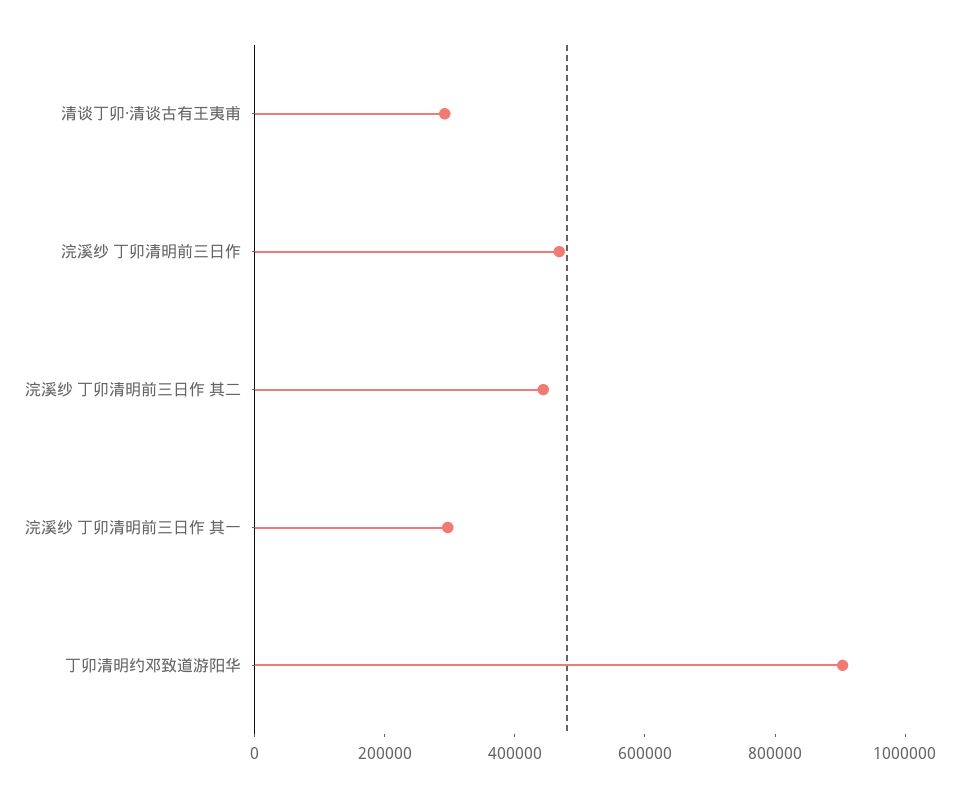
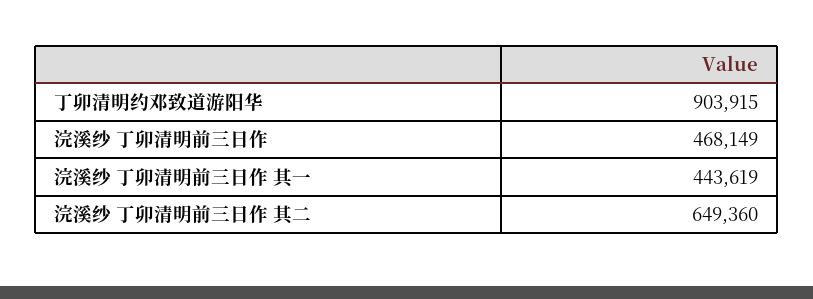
  {
-   "清谈丁卯·清谈古有王夷甫": 300000,
    "浣溪纱 丁卯清明前三日作": 468149,
-   "浣溪纱 丁卯清明前三日作 其二": 450000,
+   "浣溪纱 丁卯清明前三日作 其二": 649360,
-   "浣溪纱 丁卯清明前三日作 其一": 300000,
+   "浣溪纱 丁卯清明前三日作 其一": 443619,
    "丁卯清明约邓致道游阳华": 903915
  }

